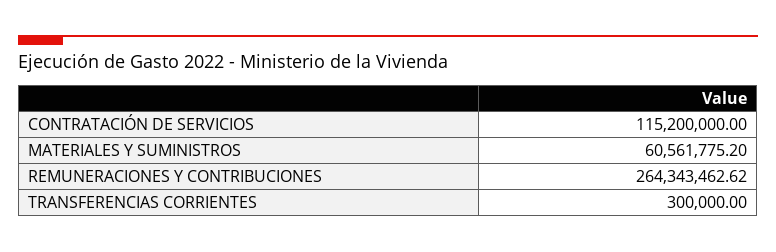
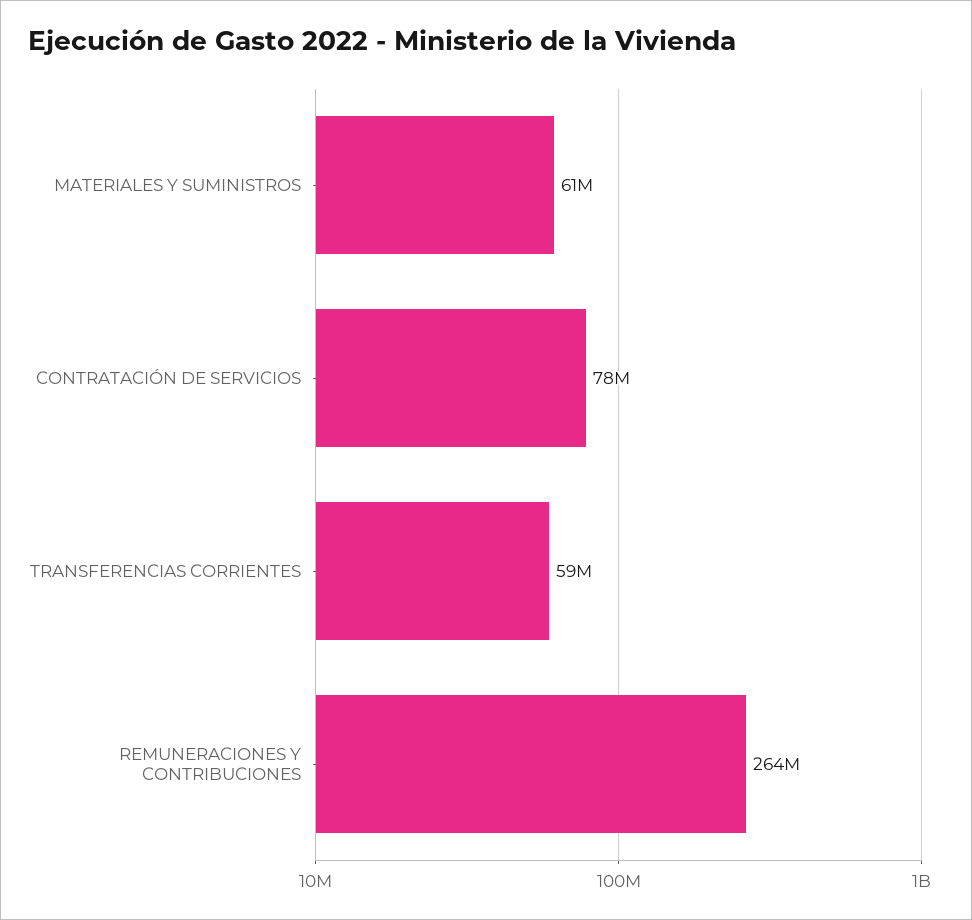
  {
-   "CONTRATACIÓN DE SERVICIOS": 115200000,
+   "CONTRATACIÓN DE SERVICIOS": 78000000,
    "MATERIALES Y SUMINISTROS": 60561775.2,
    "REMUNERACIONES Y CONTRIBUCIONES": 264343462.62,
-   "TRANSFERENCIAS CORRIENTES": 300000
+   "TRANSFERENCIAS CORRIENTES": 59000000
  }

